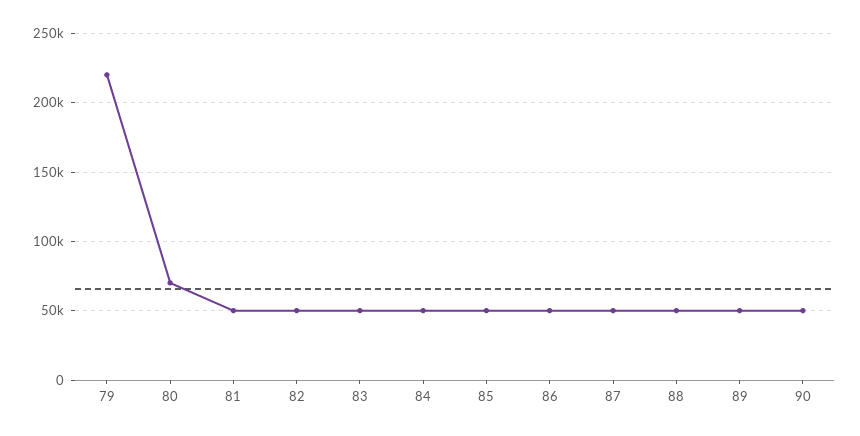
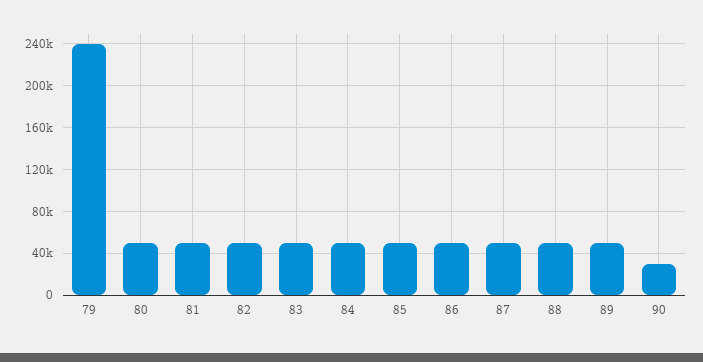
  {
-   "79": 220000,
+   "79": 240000,
-   "80": 70000,
+   "80": 50000,
    "81": 50000,
    "82": 50000,
    "83": 50000,
    "84": 50000,
    "85": 50000,
    "86": 50000,
    "87": 50000,
    "88": 50000,
    "89": 50000,
-   "90": 50000
+   "90": 30000
  }

